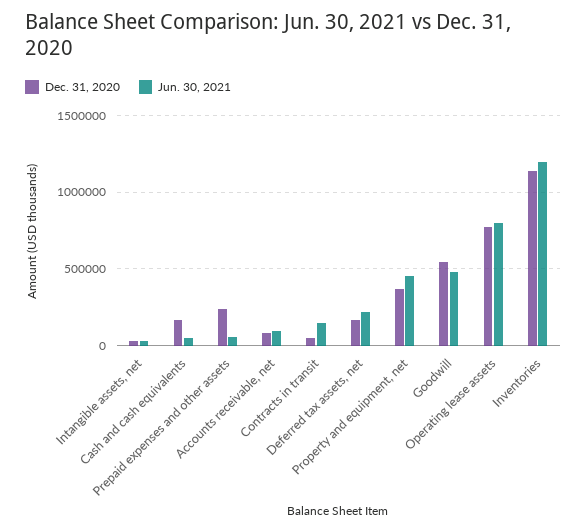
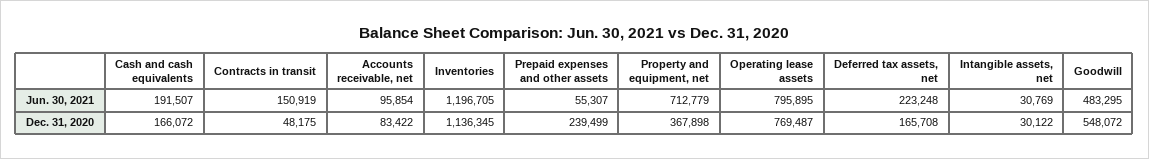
  {
    "Dec. 31, 2020": {
      "Intangible assets, net": 30122,
      "Cash and cash equivalents": 166072,
      "Prepaid expenses and other assets": 239499,
      "Accounts receivable, net": 83422,
      "Contracts in transit": 48175,
      "Deferred tax assets, net": 165708,
      "Property and equipment, net": 367898,
      "Goodwill": 548072,
      "Operating lease assets": 769487,
      "Inventories": 1136345
    },
    "Jun. 30, 2021": {
      "Intangible assets, net": 30769,
-     "Cash and cash equivalents": 50000,
+     "Cash and cash equivalents": 191507,
      "Prepaid expenses and other assets": 55307,
      "Accounts receivable, net": 95854,
      "Contracts in transit": 150919,
      "Deferred tax assets, net": 223248,
-     "Property and equipment, net": 450000,
+     "Property and equipment, net": 712779,
      "Goodwill": 483295,
      "Operating lease assets": 795895,
      "Inventories": 1196705
    }
  }

